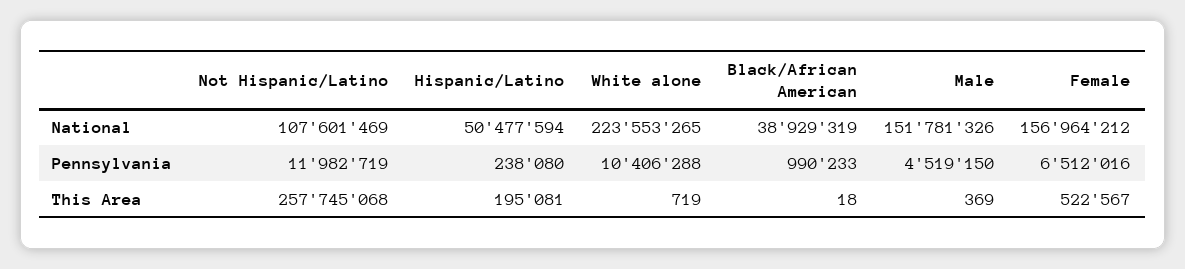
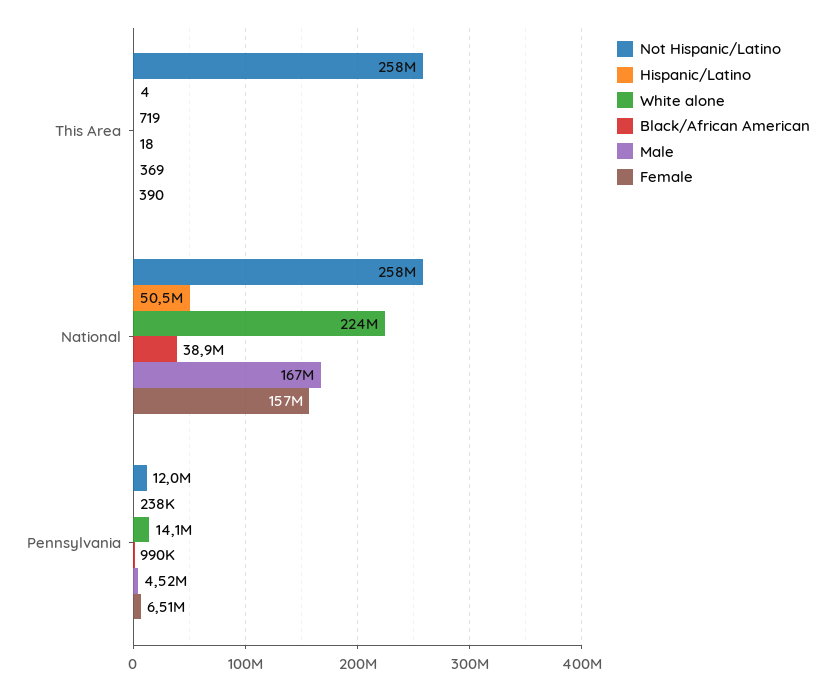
  {
    "Not Hispanic/Latino": {
-     "National": 107601469,
+     "National": 258000000,
      "Pennsylvania": 11982719,
      "This Area": 257745068
    },
    "Hispanic/Latino": {
      "National": 50477594,
      "Pennsylvania": 238080,
-     "This Area": 195081
+     "This Area": 4
    },
    "White alone": {
      "National": 223553265,
-     "Pennsylvania": 10406288,
+     "Pennsylvania": 14100000,
      "This Area": 719
    },
    "Black/African American": {
      "National": 38929319,
      "Pennsylvania": 990233,
      "This Area": 18
    },
    "Male": {
-     "National": 151781326,
+     "National": 167000000,
      "Pennsylvania": 4519150,
      "This Area": 369
    },
    "Female": {
      "National": 156964212,
      "Pennsylvania": 6512016,
-     "This Area": 522567
+     "This Area": 390
    }
  }

